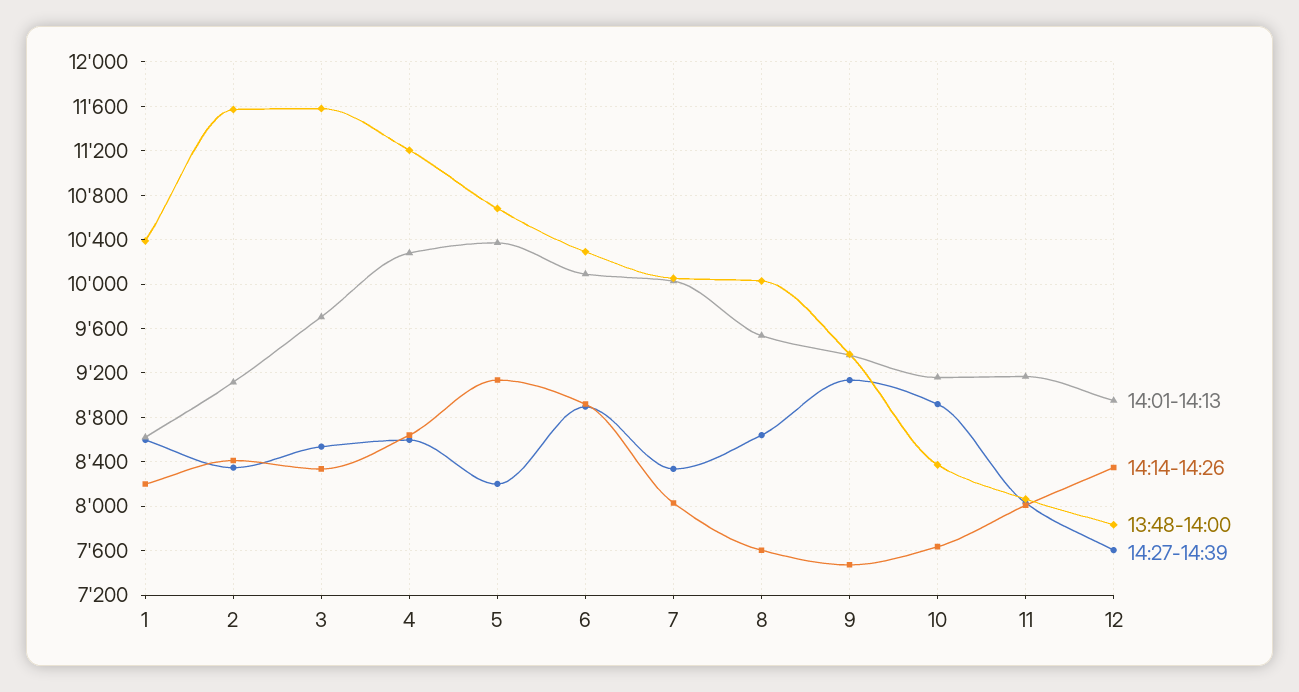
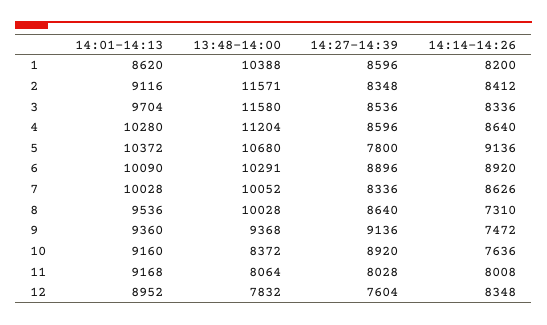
  {
    "14:01-14:13": {
      "1": 8620,
      "2": 9116,
      "3": 9704,
      "4": 10280,
      "5": 10372,
      "6": 10090,
      "7": 10028,
      "8": 9536,
      "9": 9360,
      "10": 9160,
      "11": 9168,
      "12": 8952
    },
    "14:14-14:26": {
      "1": 8200,
      "2": 8412,
      "3": 8336,
      "4": 8640,
      "5": 9136,
      "6": 8920,
-     "7": 8000,
+     "7": 8626,
-     "8": 7600,
+     "8": 7310,
      "9": 7472,
      "10": 7636,
      "11": 8008,
      "12": 8348
    },
    "13:48-14:00": {
      "1": 10388,
      "2": 11571,
      "3": 11580,
      "4": 11204,
      "5": 10680,
      "6": 10291,
      "7": 10052,
      "8": 10028,
      "9": 9368,
      "10": 8372,
      "11": 8064,
      "12": 7832
    },
    "14:27-14:39": {
      "1": 8596,
      "2": 8348,
      "3": 8536,
      "4": 8596,
-     "5": 8200,
+     "5": 7800,
      "6": 8896,
      "7": 8336,
      "8": 8640,
      "9": 9136,
      "10": 8920,
      "11": 8028,
      "12": 7604
    }
  }

